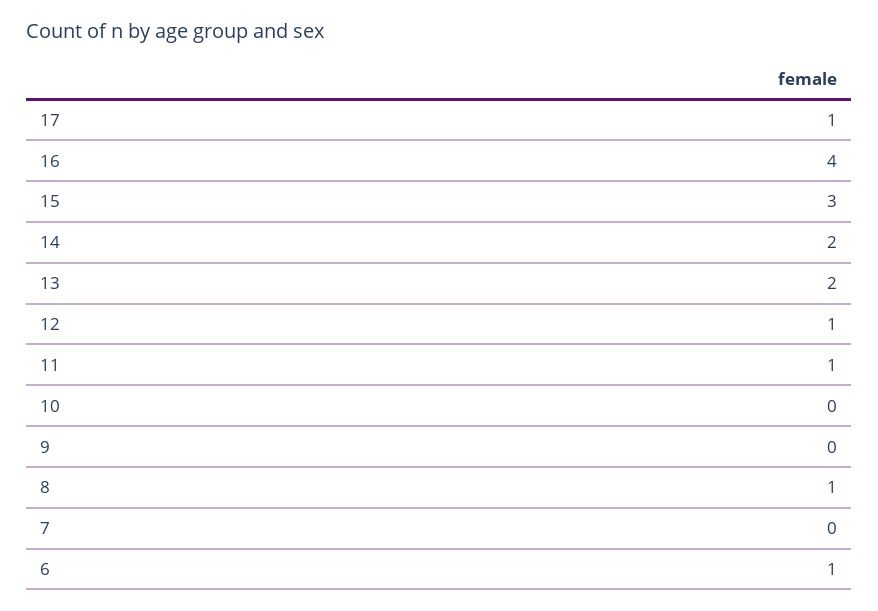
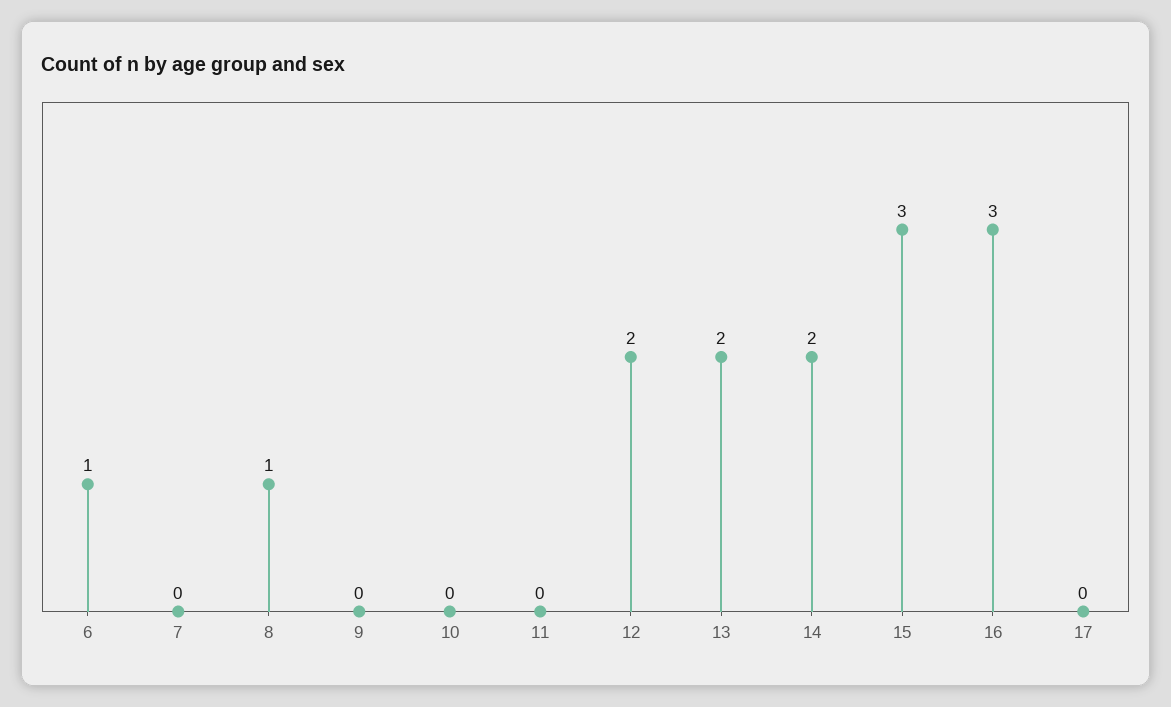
  {
-   "17": 1,
+   "17": 0,
-   "16": 4,
+   "16": 3,
    "15": 3,
    "14": 2,
    "13": 2,
-   "12": 1,
+   "12": 2,
-   "11": 1,
+   "11": 0,
    "10": 0,
    "9": 0,
    "8": 1,
    "7": 0,
    "6": 1
  }

